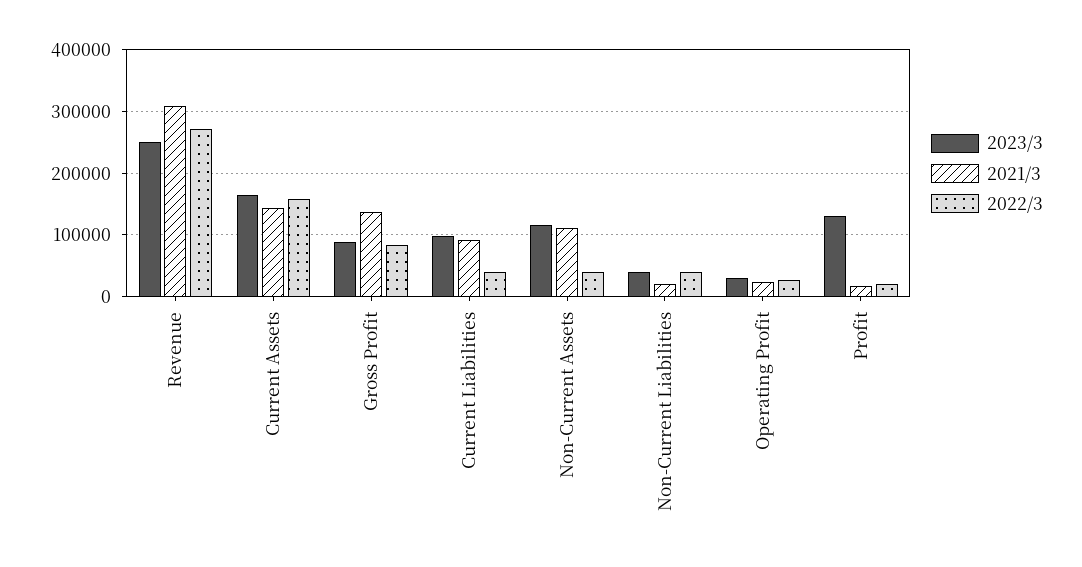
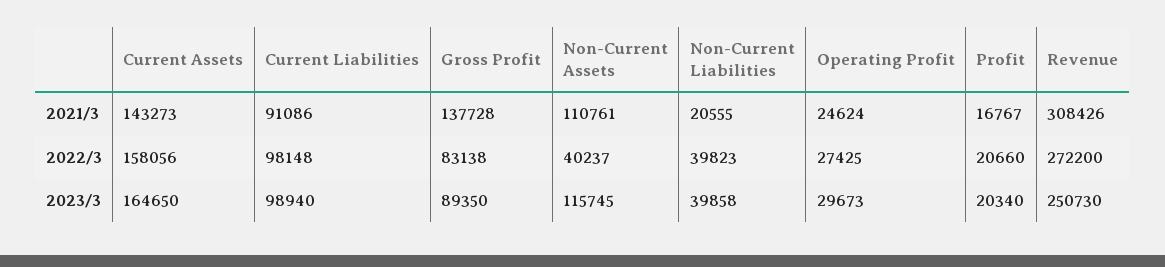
  {
    "2023/3": {
      "Revenue": 250730,
      "Current Assets": 164650,
      "Gross Profit": 89350,
      "Current Liabilities": 98940,
      "Non-Current Assets": 115745,
      "Non-Current Liabilities": 39858,
      "Operating Profit": 29673,
-     "Profit": 130000
+     "Profit": 20340
    },
    "2021/3": {
      "Revenue": 308426,
      "Current Assets": 143273,
      "Gross Profit": 137728,
      "Current Liabilities": 91086,
      "Non-Current Assets": 110761,
      "Non-Current Liabilities": 20555,
      "Operating Profit": 24624,
      "Profit": 16767
    },
    "2022/3": {
      "Revenue": 272200,
      "Current Assets": 158056,
      "Gross Profit": 83138,
-     "Current Liabilities": 40000,
+     "Current Liabilities": 98148,
      "Non-Current Assets": 40237,
      "Non-Current Liabilities": 39823,
      "Operating Profit": 27425,
      "Profit": 20660
    }
  }

